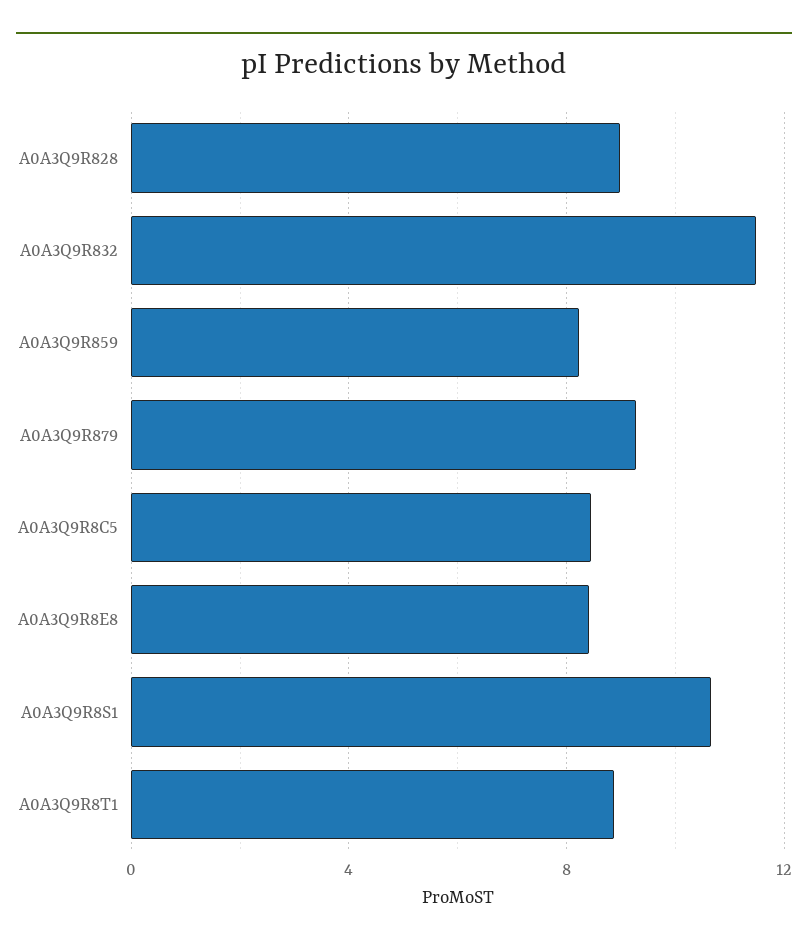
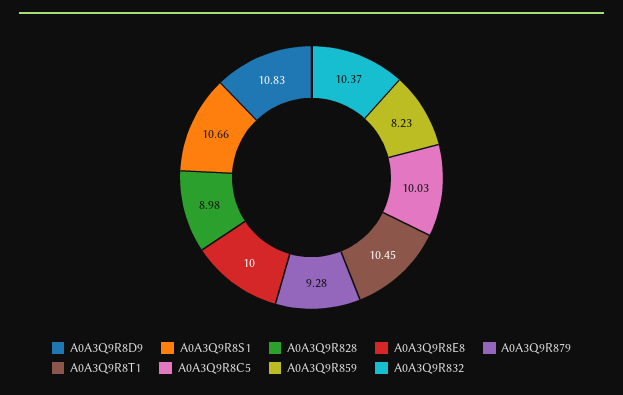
  {
    "A0A3Q9R828": 8.98,
-   "A0A3Q9R832": 11.5,
+   "A0A3Q9R832": 10.37,
    "A0A3Q9R859": 8.23,
    "A0A3Q9R879": 9.28,
-   "A0A3Q9R8C5": 8.5,
+   "A0A3Q9R8C5": 10.03,
-   "A0A3Q9R8E8": 8.5,
+   "A0A3Q9R8E8": 10,
    "A0A3Q9R8S1": 10.66,
-   "A0A3Q9R8T1": 9
+   "A0A3Q9R8T1": 10.45,
+   "A0A3Q9R8D9": 10.83
  }

